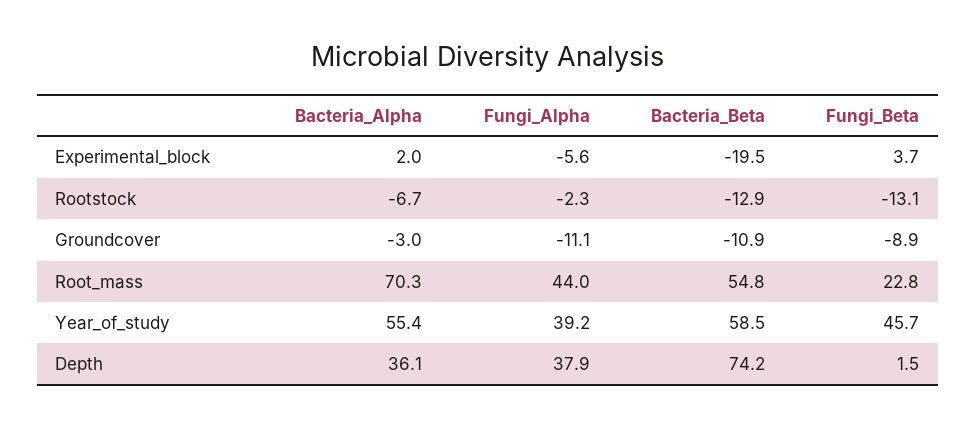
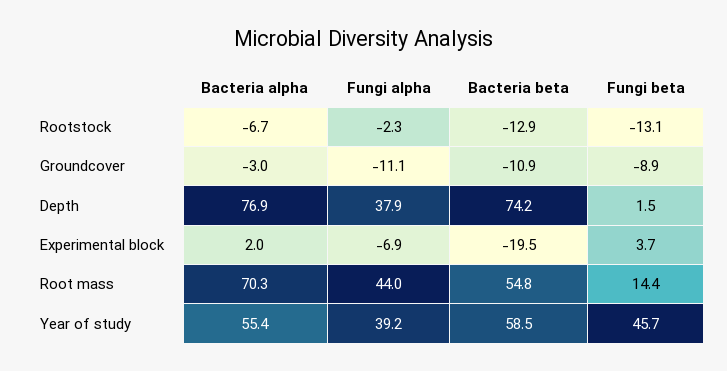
  {
    "Bacteria_Alpha": {
      "Experimental_block": 2,
      "Rootstock": -6.7,
      "Groundcover": -3,
      "Root_mass": 70.3,
      "Year_of_study": 55.4,
-     "Depth": 36.1
+     "Depth": 76.9
    },
    "Fungi_Alpha": {
-     "Experimental_block": -5.6,
+     "Experimental_block": -6.9,
      "Rootstock": -2.3,
      "Groundcover": -11.1,
      "Root_mass": 44,
      "Year_of_study": 39.2,
      "Depth": 37.9
    },
    "Bacteria_Beta": {
      "Experimental_block": -19.5,
      "Rootstock": -12.9,
      "Groundcover": -10.9,
      "Root_mass": 54.8,
      "Year_of_study": 58.5,
      "Depth": 74.2
    },
    "Fungi_Beta": {
      "Experimental_block": 3.7,
      "Rootstock": -13.1,
      "Groundcover": -8.9,
-     "Root_mass": 22.8,
+     "Root_mass": 14.4,
      "Year_of_study": 45.7,
      "Depth": 1.5
    }
  }

